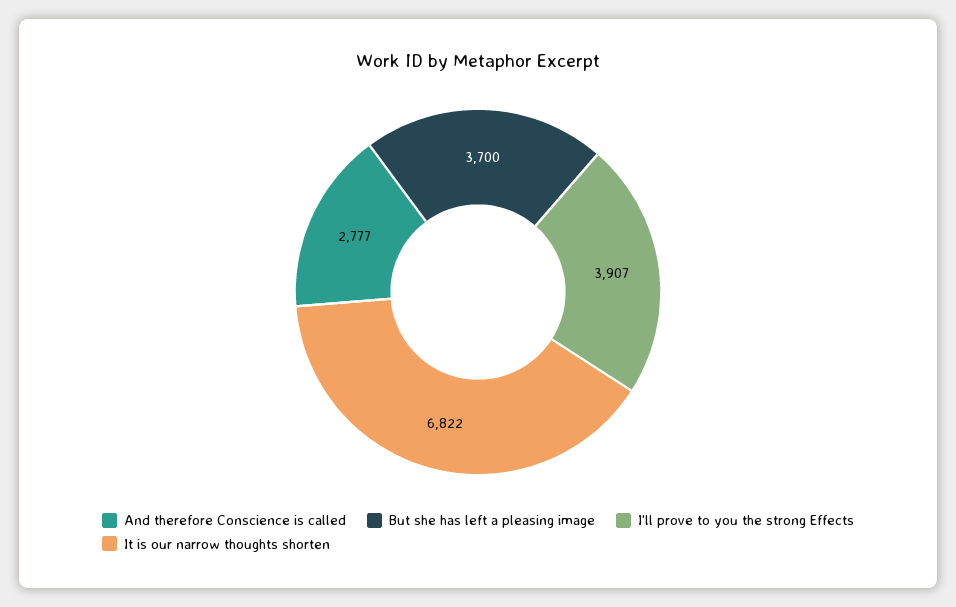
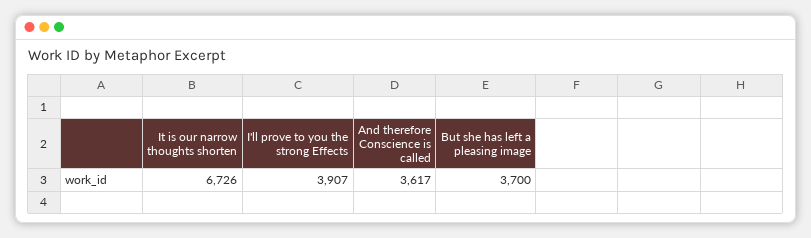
  {
-   "And therefore Conscience is called": 2777,
+   "And therefore Conscience is called": 3617,
    "But she has left a pleasing image": 3700,
    "I'll prove to you the strong Effects": 3907,
-   "It is our narrow thoughts shorten": 6822
+   "It is our narrow thoughts shorten": 6726
  }

